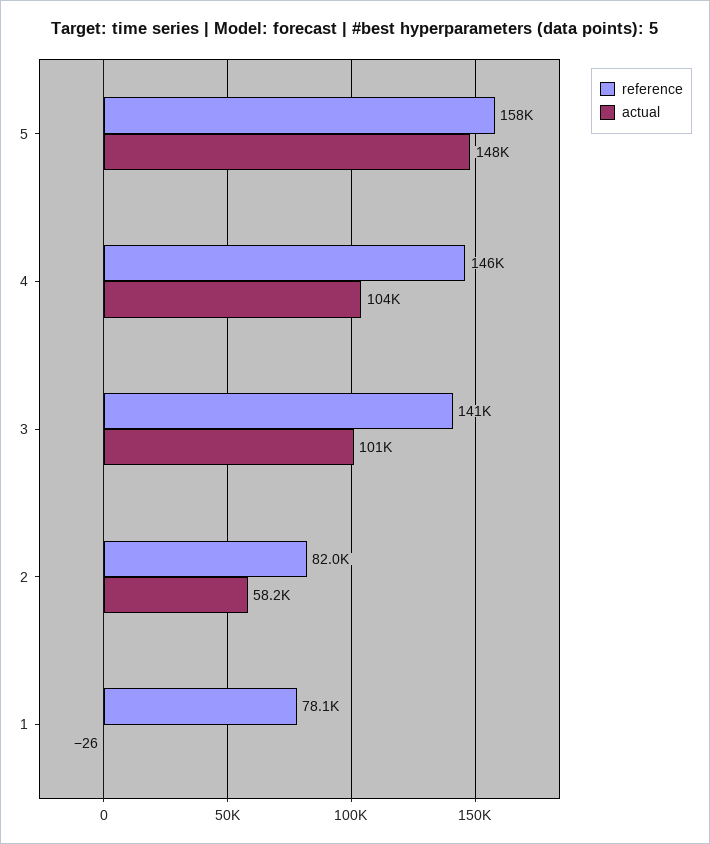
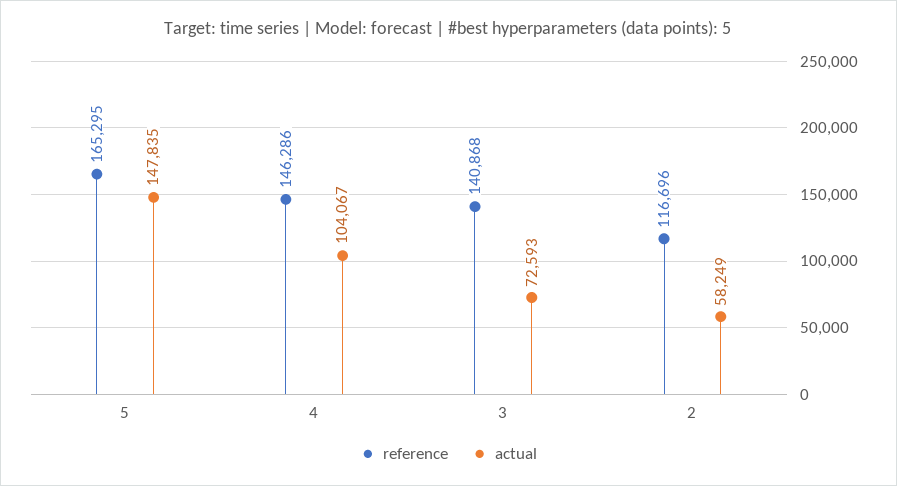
  {
    "reference": {
-     "5": 158000,
+     "5": 165295,
      "4": 146286,
      "3": 140868,
-     "2": 82000,
+     "2": 116696
-     "1": 78100
    },
    "actual": {
      "5": 147835,
      "4": 104067,
-     "3": 101000,
+     "3": 72593,
-     "2": 58249,
+     "2": 58249
-     "1": -26
    }
  }

